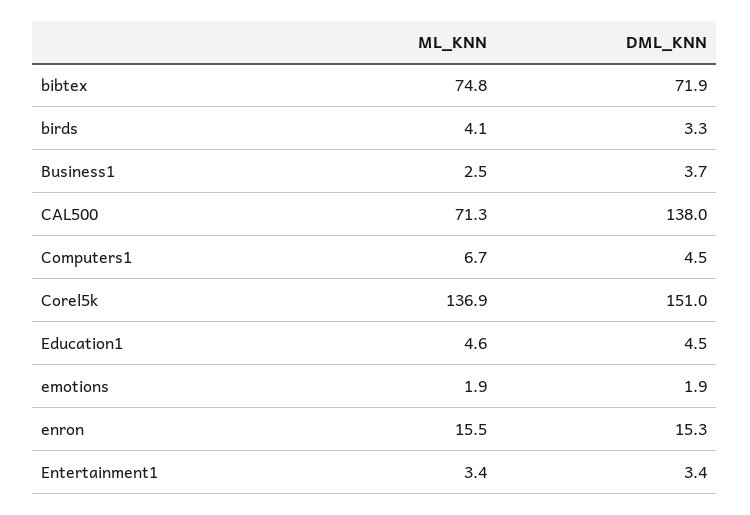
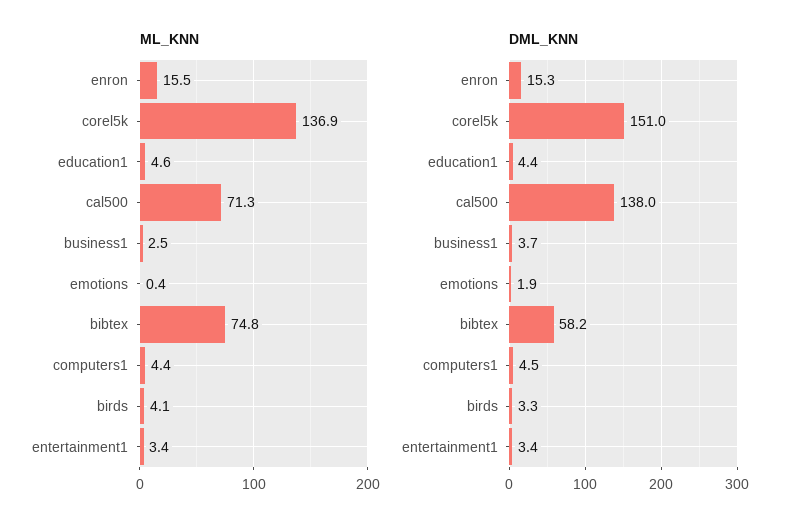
  {
    "ML_KNN": {
      "bibtex": 74.8,
      "birds": 4.1,
      "Business1": 2.5,
      "CAL500": 71.3,
-     "Computers1": 6.7,
+     "Computers1": 4.4,
      "Corel5k": 136.9,
      "Education1": 4.6,
-     "emotions": 1.9,
+     "emotions": 0.4,
      "enron": 15.5,
      "Entertainment1": 3.4
    },
    "DML_KNN": {
-     "bibtex": 71.9,
+     "bibtex": 58.2,
      "birds": 3.3,
      "Business1": 3.7,
      "CAL500": 138,
      "Computers1": 4.5,
      "Corel5k": 151,
-     "Education1": 4.5,
+     "Education1": 4.4,
      "emotions": 1.9,
      "enron": 15.3,
      "Entertainment1": 3.4
    }
  }

